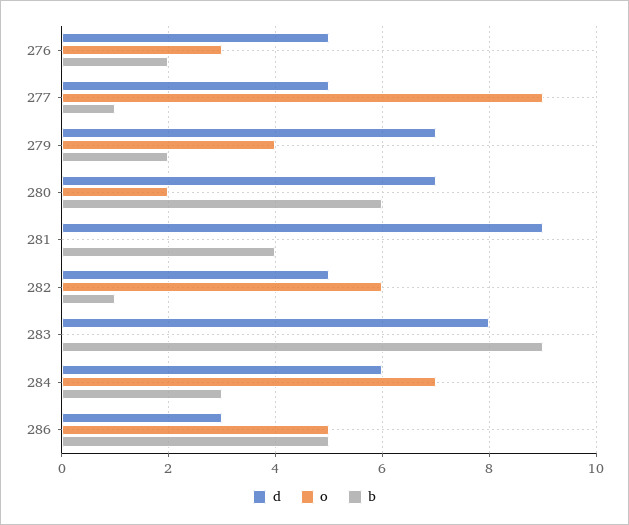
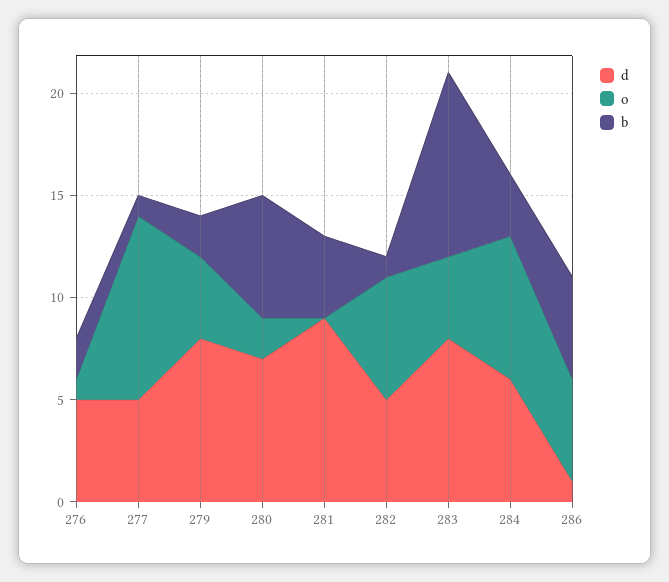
  {
    "d": {
      "276": 5,
      "277": 5,
-     "279": 7,
+     "279": 8,
      "280": 7,
      "281": 9,
      "282": 5,
      "283": 8,
      "284": 6,
-     "286": 3
+     "286": 1
    },
    "o": {
-     "276": 3,
+     "276": 1,
      "277": 9,
      "279": 4,
      "280": 2,
      "281": 0,
      "282": 6,
-     "283": 0,
+     "283": 4,
      "284": 7,
      "286": 5
    },
    "b": {
      "276": 2,
      "277": 1,
      "279": 2,
      "280": 6,
      "281": 4,
      "282": 1,
      "283": 9,
      "284": 3,
      "286": 5
    }
  }

